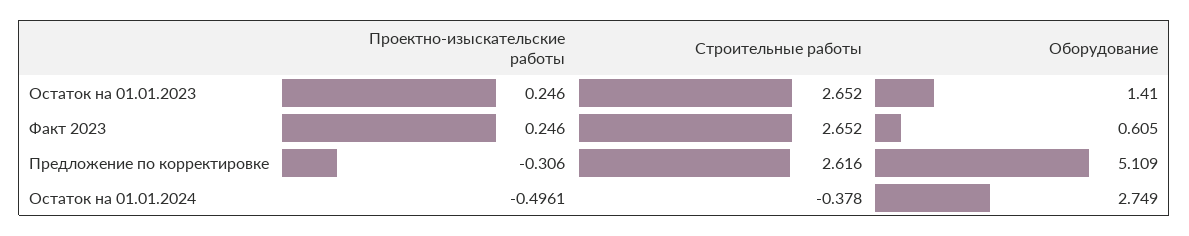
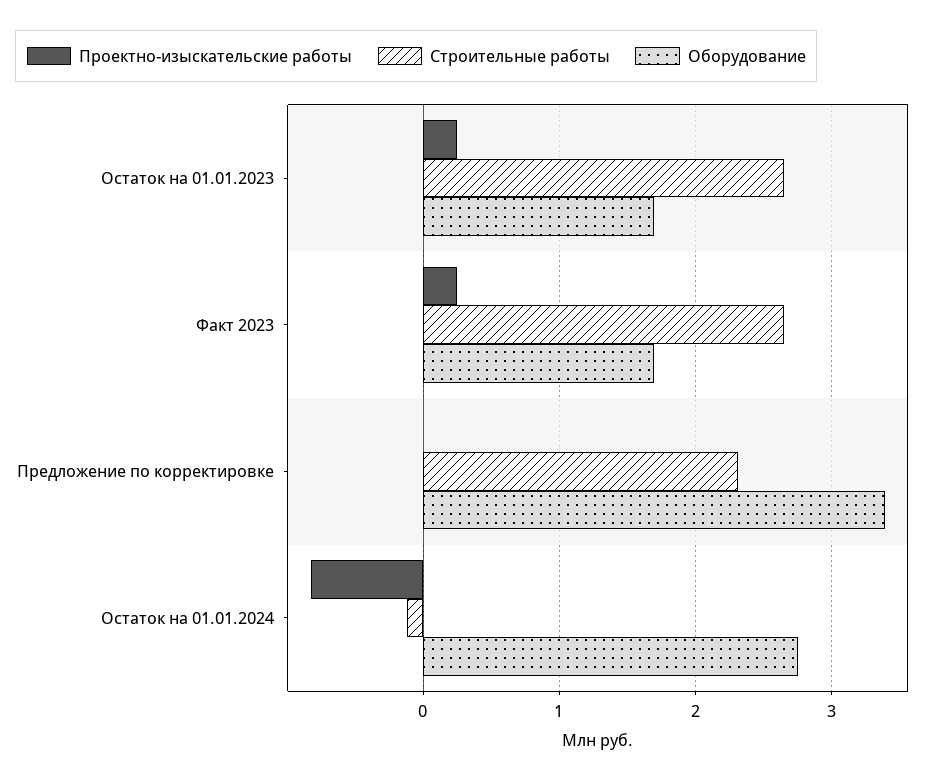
  {
    "Проектно-изыскательские работы": {
      "Остаток на 01.01.2023": 0.246,
      "Факт 2023": 0.246,
-     "Предложение по корректировке": -0.306,
+     "Предложение по корректировке": 0,
-     "Остаток на 01.01.2024": -0.4961
+     "Остаток на 01.01.2024": -0.8
    },
    "Строительные работы": {
      "Остаток на 01.01.2023": 2.652,
      "Факт 2023": 2.652,
-     "Предложение по корректировке": 2.616,
+     "Предложение по корректировке": 2.3,
-     "Остаток на 01.01.2024": -0.378
+     "Остаток на 01.01.2024": -0.1
    },
    "Оборудование": {
-     "Остаток на 01.01.2023": 1.41,
+     "Остаток на 01.01.2023": 1.7,
-     "Факт 2023": 0.605,
+     "Факт 2023": 1.7,
-     "Предложение по корректировке": 5.109,
+     "Предложение по корректировке": 3.4,
      "Остаток на 01.01.2024": 2.749
    }
  }

